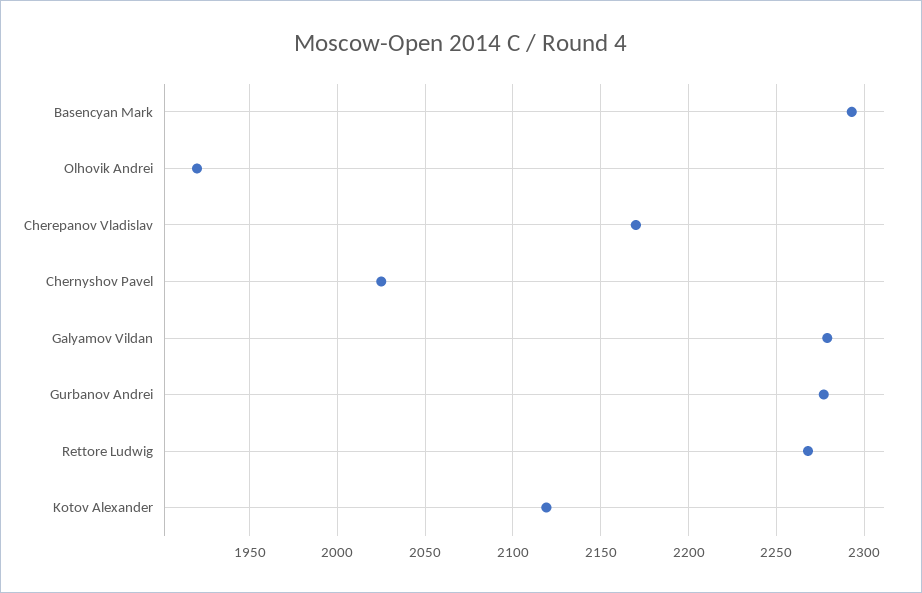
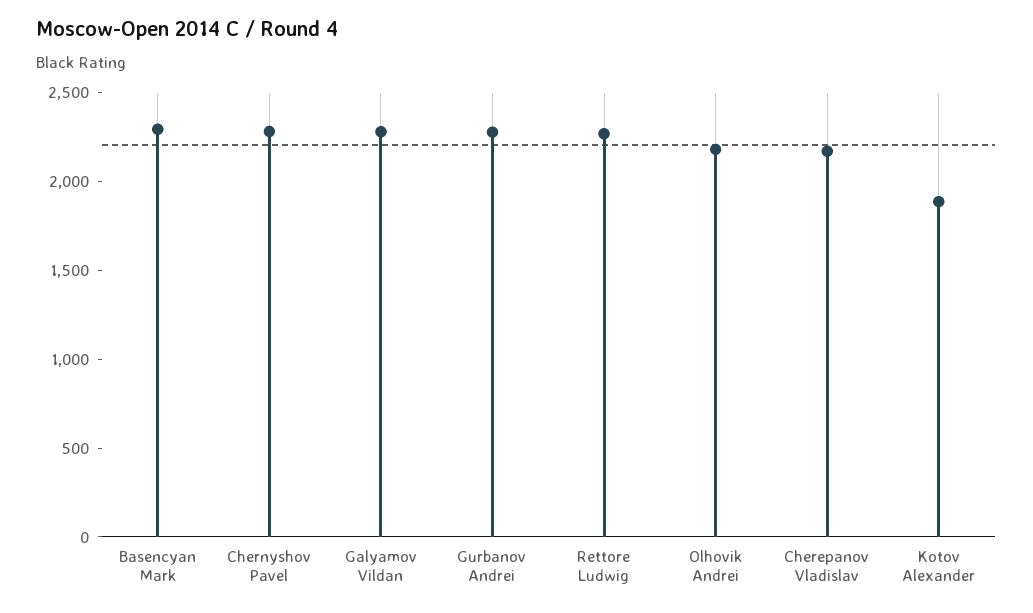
  {
    "Basencyan Mark": 2295,
-   "Olhovik Andrei": 1920,
+   "Olhovik Andrei": 2200,
    "Cherepanov Vladislav": 2170,
-   "Chernyshov Pavel": 2025,
+   "Chernyshov Pavel": 2300,
    "Galyamov Vildan": 2280,
    "Gurbanov Andrei": 2275,
    "Rettore Ludwig": 2270,
-   "Kotov Alexander": 2120
+   "Kotov Alexander": 1900
  }

